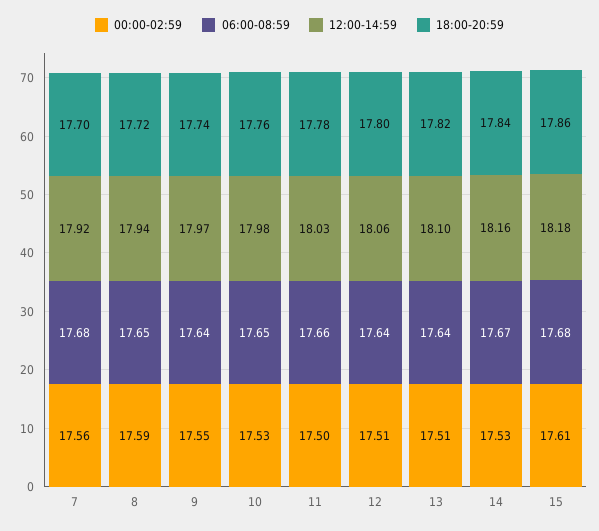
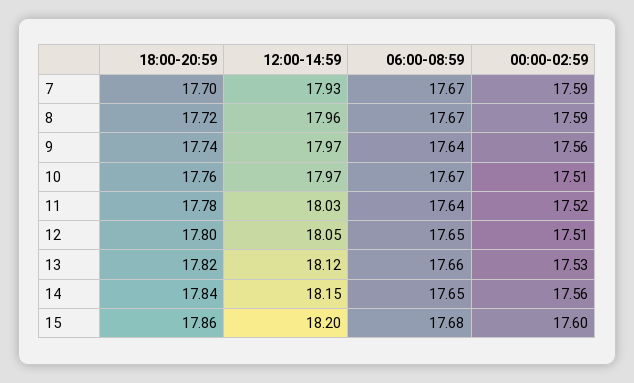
  {
    "00:00-02:59": {
-     "7": 17.56,
+     "7": 17.59,
      "8": 17.59,
-     "9": 17.55,
+     "9": 17.56,
-     "10": 17.53,
+     "10": 17.51,
-     "11": 17.5,
+     "11": 17.52,
      "12": 17.51,
-     "13": 17.51,
+     "13": 17.53,
-     "14": 17.53,
+     "14": 17.56,
-     "15": 17.61
+     "15": 17.6
    },
    "06:00-08:59": {
-     "7": 17.68,
+     "7": 17.67,
-     "8": 17.65,
+     "8": 17.67,
      "9": 17.64,
-     "10": 17.65,
+     "10": 17.67,
-     "11": 17.66,
+     "11": 17.64,
-     "12": 17.64,
+     "12": 17.65,
-     "13": 17.64,
+     "13": 17.66,
-     "14": 17.67,
+     "14": 17.65,
      "15": 17.68
    },
    "12:00-14:59": {
-     "7": 17.92,
+     "7": 17.93,
-     "8": 17.94,
+     "8": 17.96,
      "9": 17.97,
-     "10": 17.98,
+     "10": 17.97,
      "11": 18.03,
-     "12": 18.06,
+     "12": 18.05,
-     "13": 18.1,
+     "13": 18.12,
-     "14": 18.16,
+     "14": 18.15,
-     "15": 18.18
+     "15": 18.2
    },
    "18:00-20:59": {
      "7": 17.7,
      "8": 17.72,
      "9": 17.74,
      "10": 17.76,
      "11": 17.78,
      "12": 17.8,
      "13": 17.82,
      "14": 17.84,
      "15": 17.86
    }
  }

